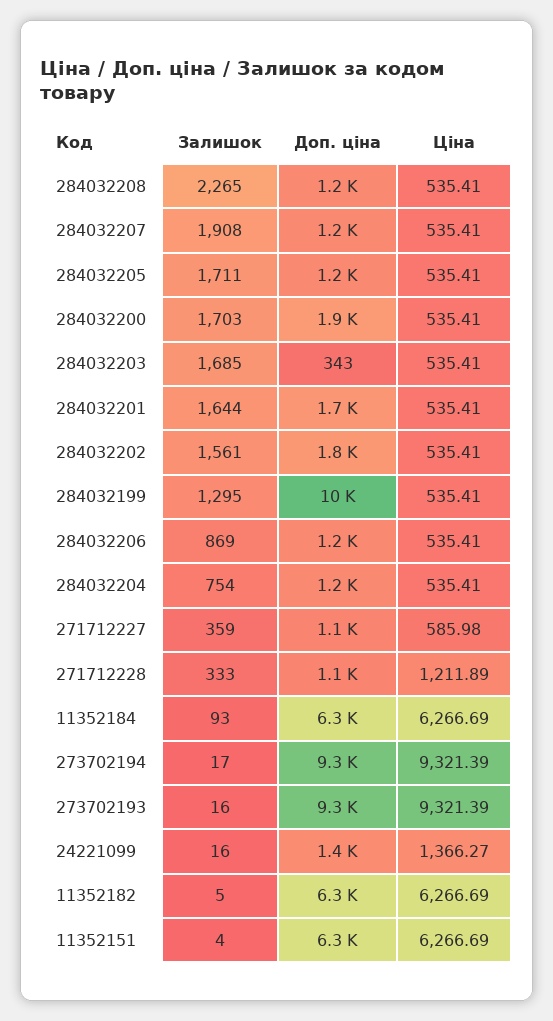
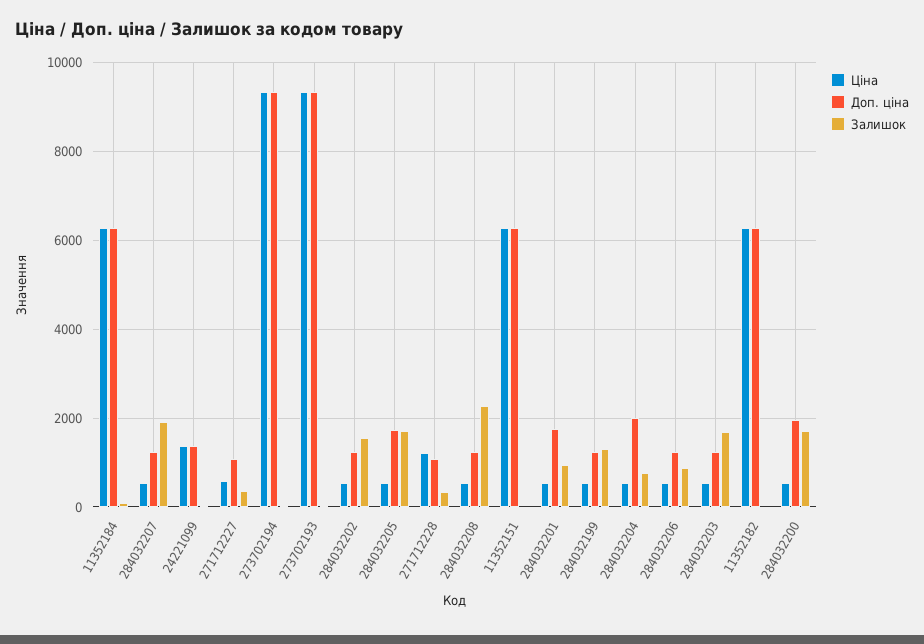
  {
    "Залишок": {
      "284032208": 2265,
      "284032207": 1908,
      "284032205": 1711,
      "284032200": 1703,
      "284032203": 1685,
-     "284032201": 1644,
+     "284032201": 1000,
      "284032202": 1561,
      "284032199": 1295,
      "284032206": 869,
      "284032204": 754,
      "271712227": 359,
      "271712228": 333,
      "11352184": 93,
      "273702194": 17,
      "273702193": 16,
      "24221099": 16,
      "11352182": 5,
      "11352151": 4
    },
    "Доп. ціна": {
      "284032208": 1200,
      "284032207": 1200,
-     "284032205": 1200,
+     "284032205": 1800,
      "284032200": 1900,
-     "284032203": 343,
+     "284032203": 1200,
      "284032201": 1700,
-     "284032202": 1800,
+     "284032202": 1200,
-     "284032199": 10000,
+     "284032199": 1200,
      "284032206": 1200,
-     "284032204": 1200,
+     "284032204": 2000,
      "271712227": 1100,
      "271712228": 1100,
      "11352184": 6300,
      "273702194": 9300,
      "273702193": 9300,
      "24221099": 1400,
      "11352182": 6300,
      "11352151": 6300
    },
    "Ціна": {
      "284032208": 535.41,
      "284032207": 535.41,
      "284032205": 535.41,
      "284032200": 535.41,
      "284032203": 535.41,
      "284032201": 535.41,
      "284032202": 535.41,
      "284032199": 535.41,
      "284032206": 535.41,
      "284032204": 535.41,
      "271712227": 585.98,
      "271712228": 1211.89,
      "11352184": 6266.69,
      "273702194": 9321.39,
      "273702193": 9321.39,
      "24221099": 1366.27,
      "11352182": 6266.69,
      "11352151": 6266.69
    }
  }

